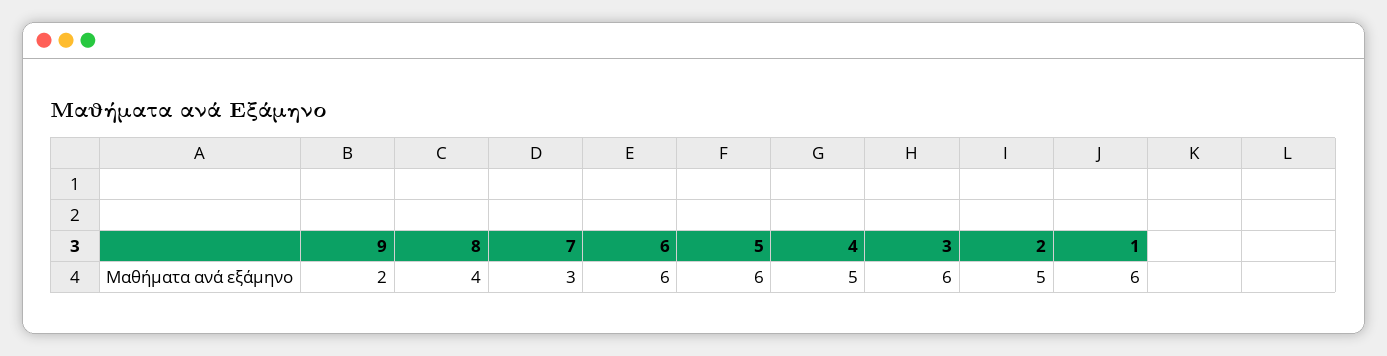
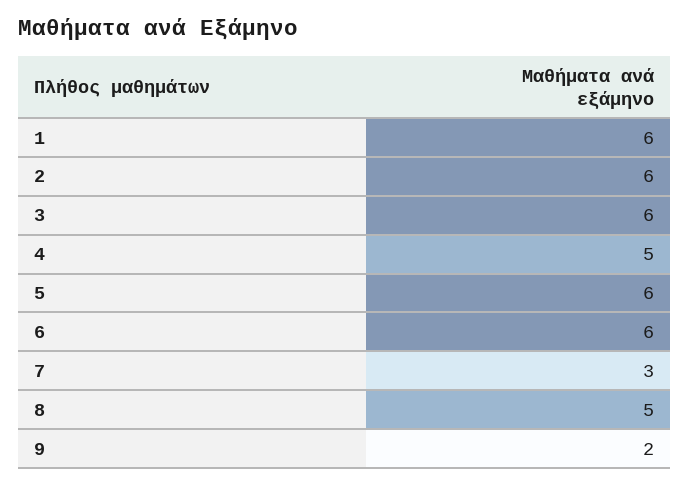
  {
    "9": 2,
-   "8": 4,
+   "8": 5,
    "7": 3,
    "6": 6,
    "5": 6,
    "4": 5,
    "3": 6,
-   "2": 5,
+   "2": 6,
    "1": 6
  }

